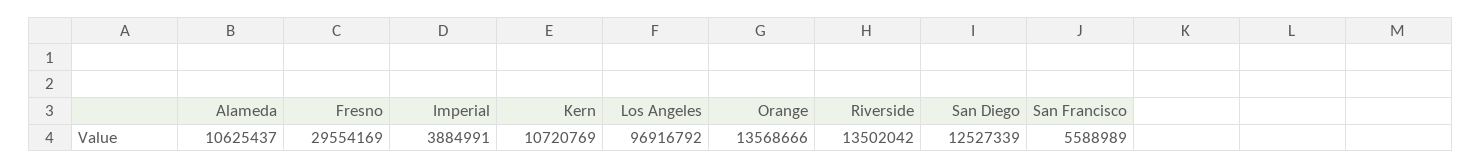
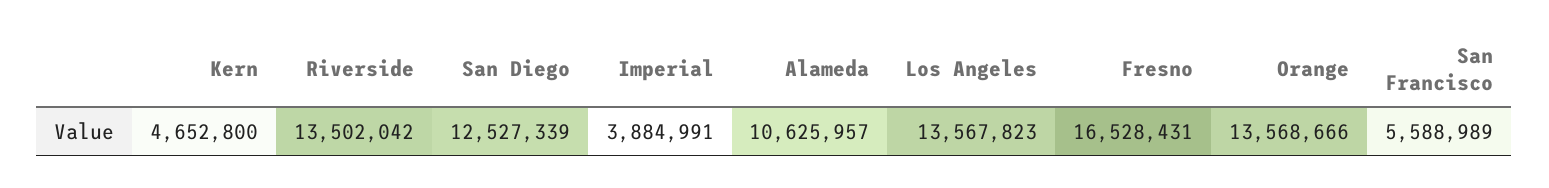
  {
-   "Alameda": 10625437,
+   "Alameda": 10625957,
-   "Fresno": 29554169,
+   "Fresno": 16528431,
    "Imperial": 3884991,
-   "Kern": 10720769,
+   "Kern": 4652800,
-   "Los Angeles": 96916792,
+   "Los Angeles": 13567823,
    "Orange": 13568666,
    "Riverside": 13502042,
    "San Diego": 12527339,
    "San Francisco": 5588989
  }

